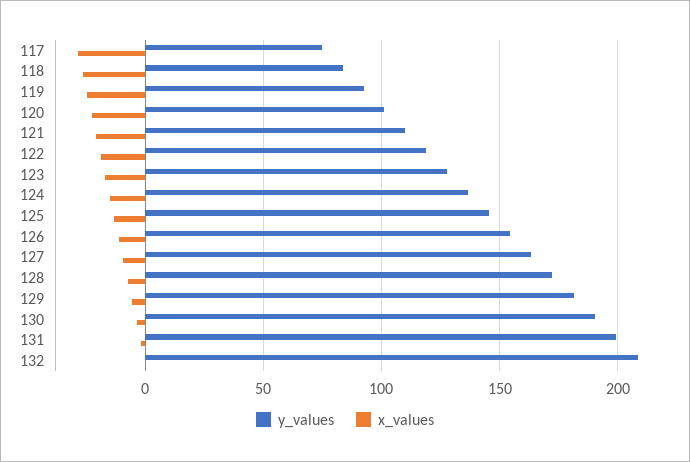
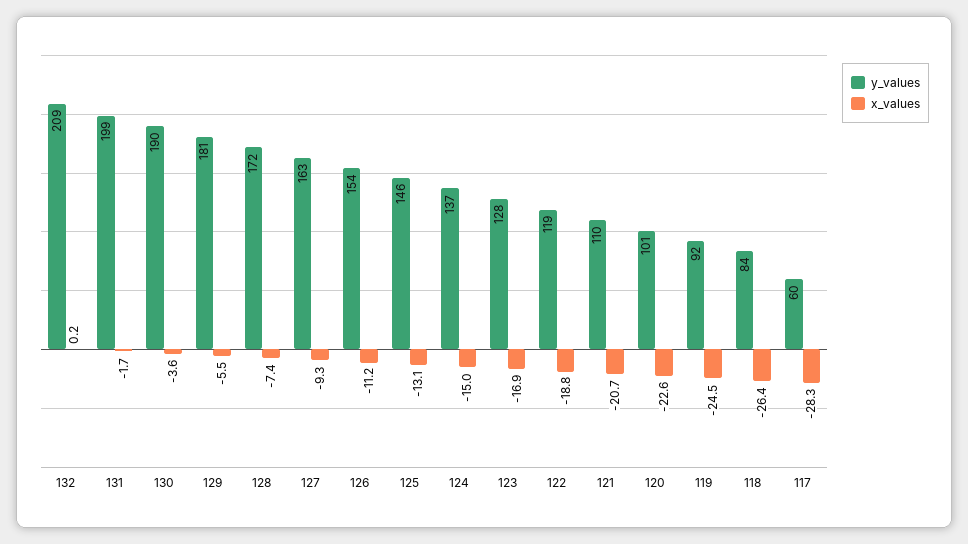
  {
    "y_values": {
-     "117": 75,
+     "117": 60,
      "118": 84,
      "119": 92,
      "120": 101,
      "121": 110,
      "122": 119,
      "123": 128,
      "124": 137,
      "125": 146,
      "126": 154,
      "127": 163,
      "128": 172,
      "129": 181,
      "130": 190,
      "131": 199,
      "132": 209
    },
    "x_values": {
      "117": -28.3,
      "118": -26.4,
      "119": -24.5,
      "120": -22.6,
      "121": -20.7,
      "122": -18.8,
      "123": -16.9,
      "124": -15,
      "125": -13.1,
      "126": -11.2,
      "127": -9.3,
      "128": -7.4,
      "129": -5.5,
      "130": -3.6,
      "131": -1.7,
      "132": 0.2
    }
  }

